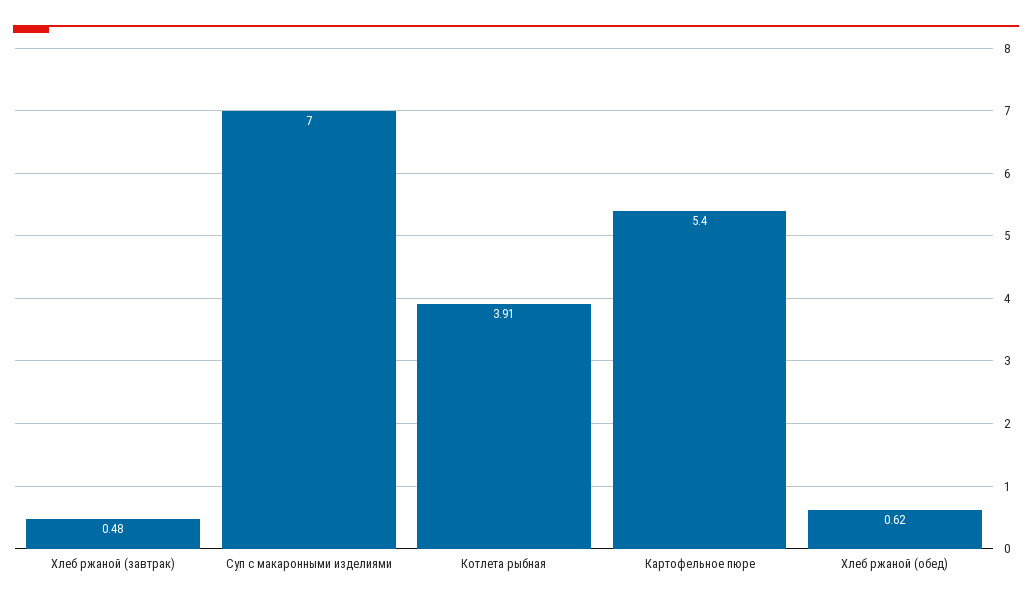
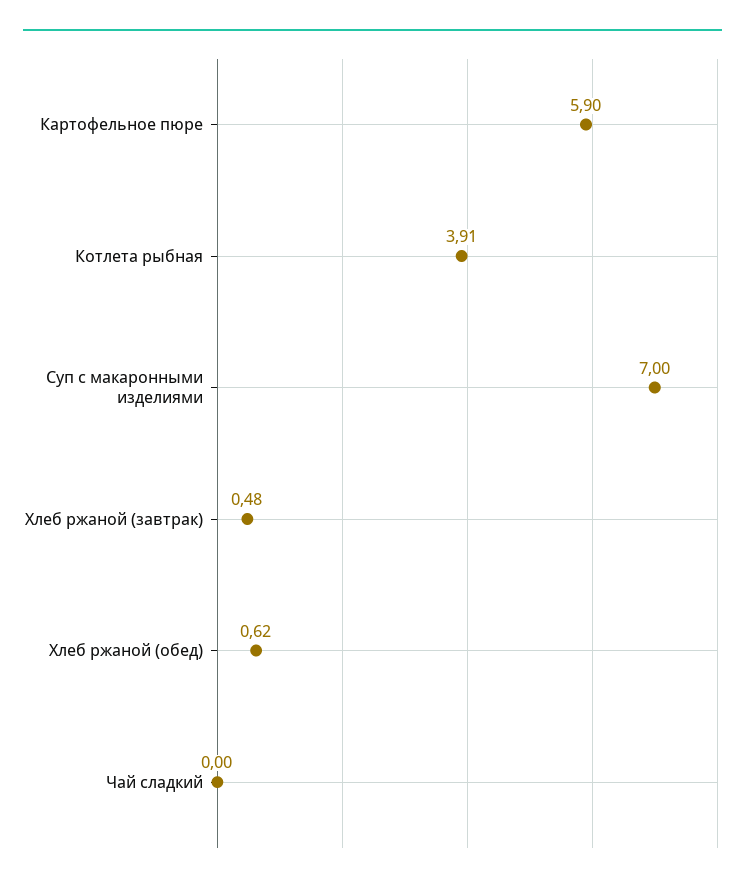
  {
    "Хлеб ржаной (завтрак)": 0.48,
    "Суп с макаронными изделиями": 7,
    "Котлета рыбная": 3.91,
-   "Картофельное пюре": 5.4,
+   "Картофельное пюре": 5.9,
-   "Хлеб ржаной (обед)": 0.62
+   "Хлеб ржаной (обед)": 0.62,
+   "Чай сладкий": 0
  }

